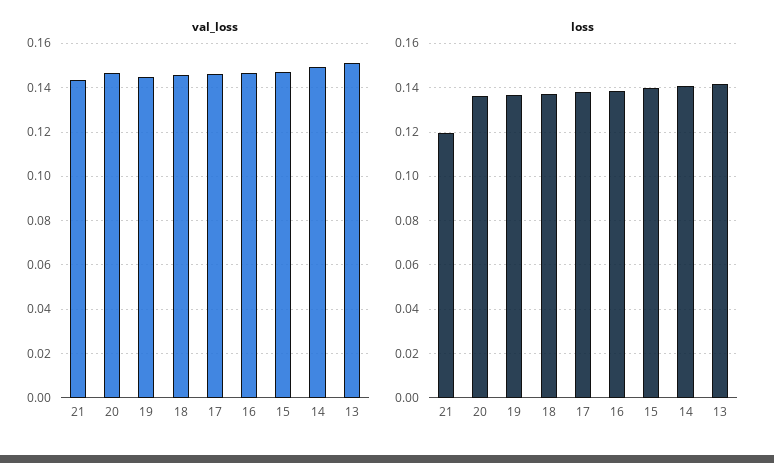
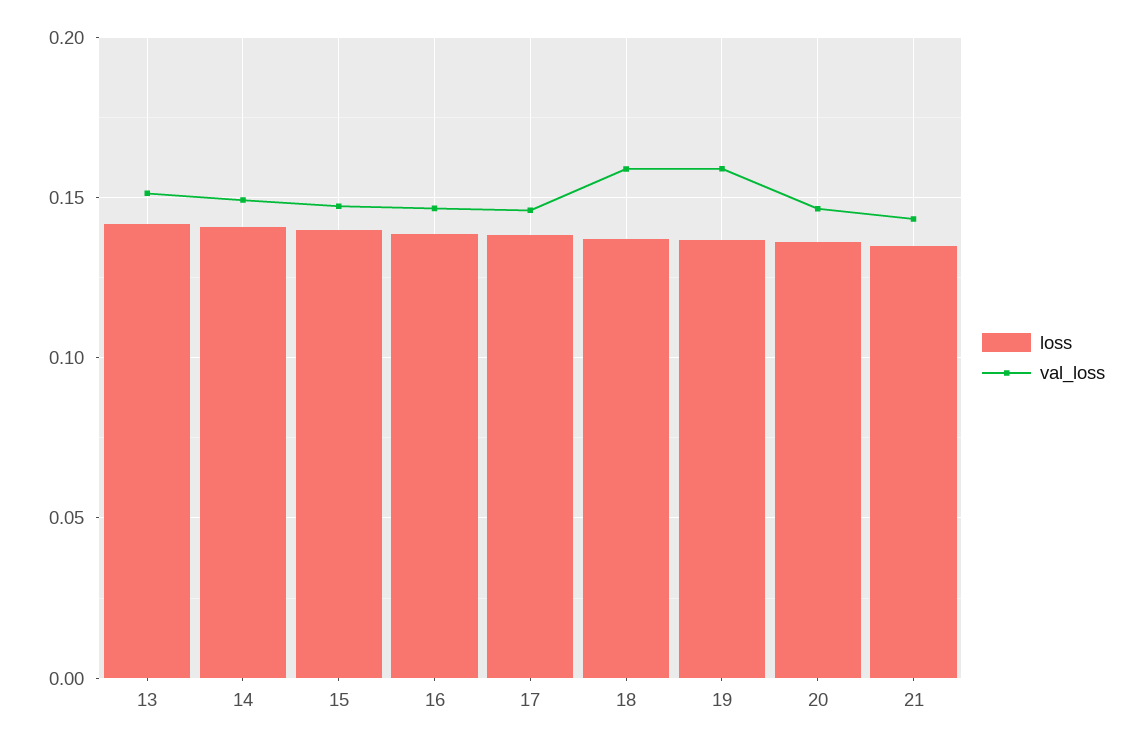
  {
    "val_loss": {
      "21": 0.145,
      "20": 0.145,
-     "19": 0.145,
+     "19": 0.16,
-     "18": 0.145,
+     "18": 0.16,
      "17": 0.145,
      "16": 0.145,
      "15": 0.145,
      "14": 0.15,
      "13": 0.15
    },
    "loss": {
-     "21": 0.12,
+     "21": 0.135,
      "20": 0.135,
      "19": 0.135,
      "18": 0.135,
      "17": 0.14,
      "16": 0.14,
      "15": 0.14,
      "14": 0.14,
      "13": 0.14
    }
  }

